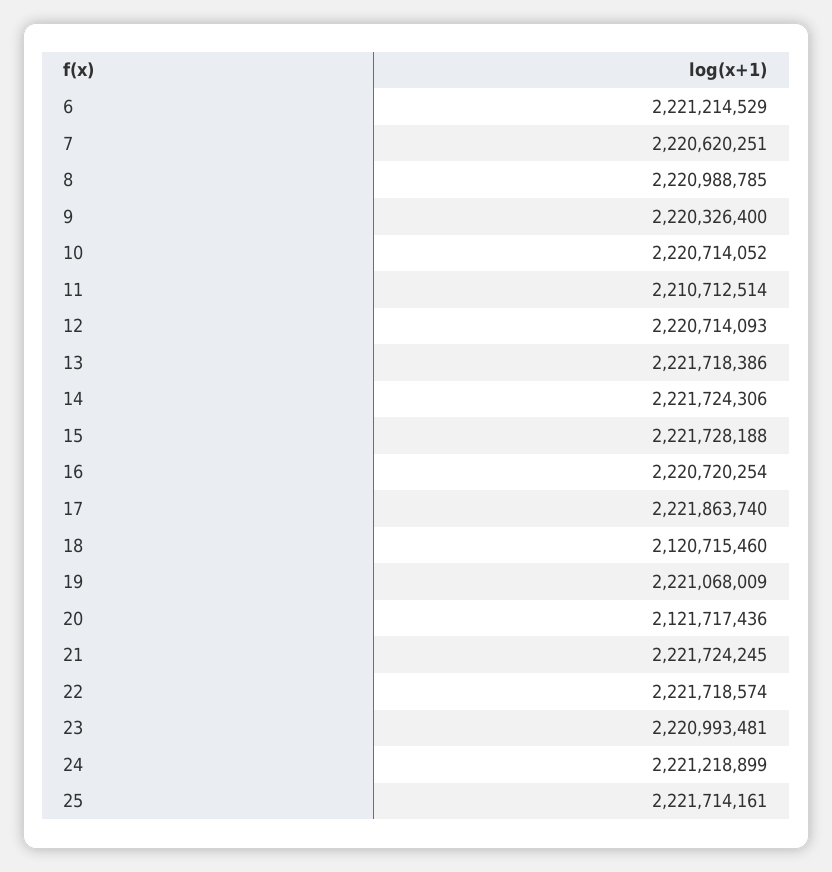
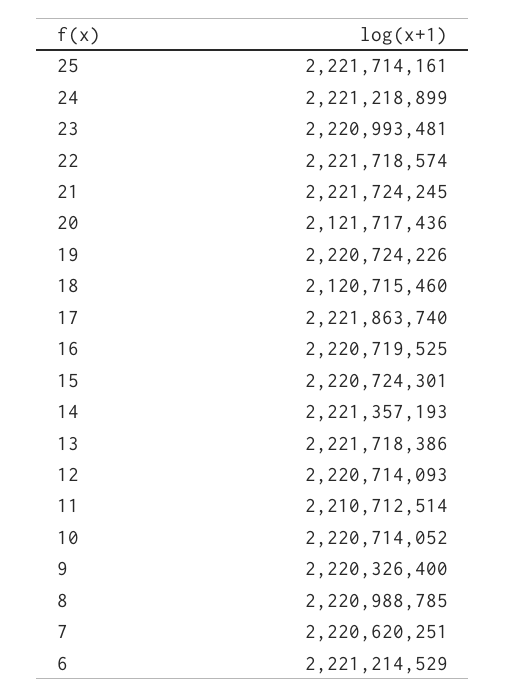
  {
    "6": 2221214529,
    "7": 2220620251,
    "8": 2220988785,
    "9": 2220326400,
    "10": 2220714052,
    "11": 2210712514,
    "12": 2220714093,
    "13": 2221718386,
-   "14": 2221724306,
+   "14": 2221357193,
-   "15": 2221728188,
+   "15": 2220724301,
-   "16": 2220720254,
+   "16": 2220719525,
    "17": 2221863740,
    "18": 2120715460,
-   "19": 2221068009,
+   "19": 2220724226,
    "20": 2121717436,
    "21": 2221724245,
    "22": 2221718574,
    "23": 2220993481,
    "24": 2221218899,
    "25": 2221714161
  }

